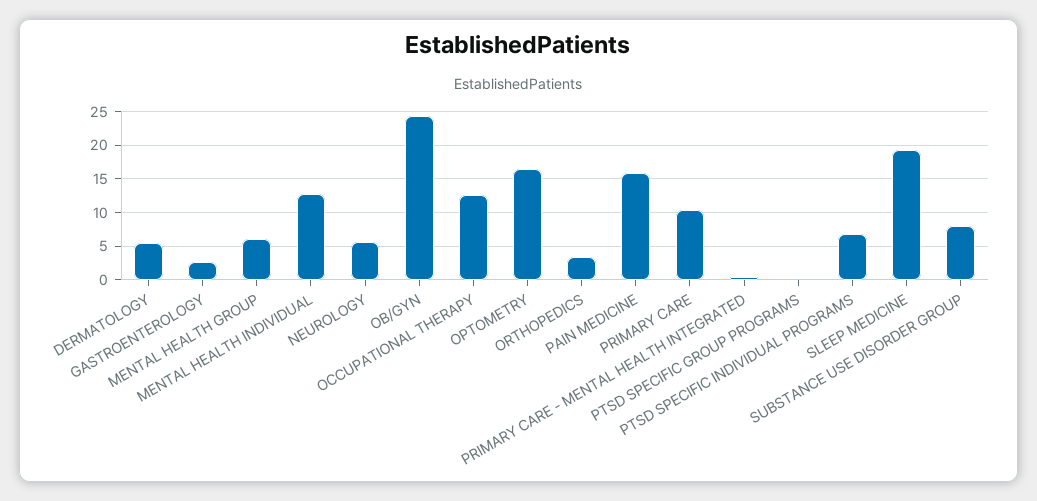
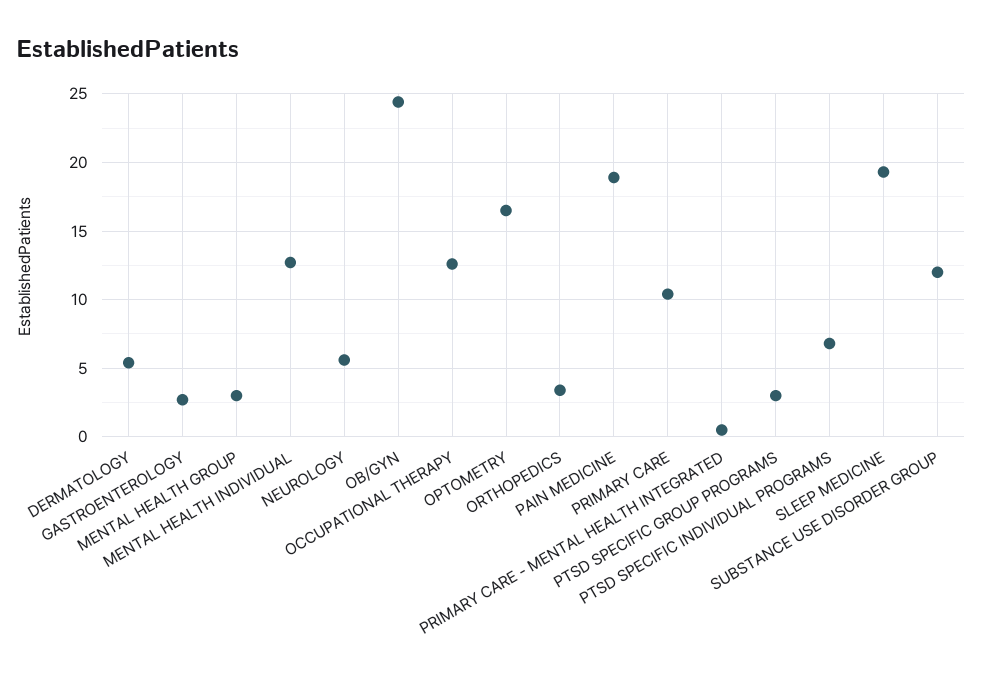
  {
    "DERMATOLOGY": 5.5,
    "GASTROENTEROLOGY": 2.5,
-   "MENTAL HEALTH GROUP": 6,
+   "MENTAL HEALTH GROUP": 3,
    "MENTAL HEALTH INDIVIDUAL": 12.5,
    "NEUROLOGY": 5.5,
    "OB/GYN": 24.5,
    "OCCUPATIONAL THERAPY": 12.5,
    "OPTOMETRY": 16.5,
    "ORTHOPEDICS": 3.5,
-   "PAIN MEDICINE": 16,
+   "PAIN MEDICINE": 19,
    "PRIMARY CARE": 10.5,
    "PRIMARY CARE - MENTAL HEALTH INTEGRATED": 0.5,
-   "PTSD SPECIFIC GROUP PROGRAMS": 0,
+   "PTSD SPECIFIC GROUP PROGRAMS": 3,
    "PTSD SPECIFIC INDIVIDUAL PROGRAMS": 7,
    "SLEEP MEDICINE": 19.5,
-   "SUBSTANCE USE DISORDER GROUP": 8
+   "SUBSTANCE USE DISORDER GROUP": 12
  }

